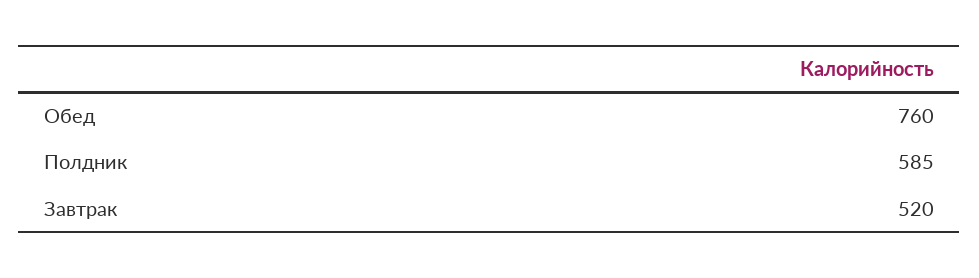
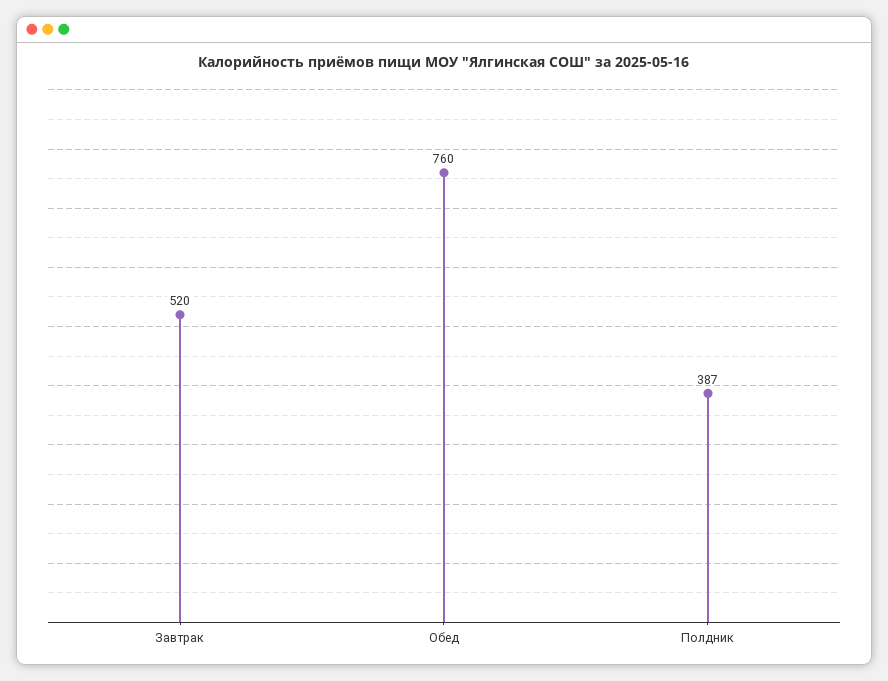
  {
    "Обед": 760,
-   "Полдник": 585,
+   "Полдник": 387,
    "Завтрак": 520
  }

